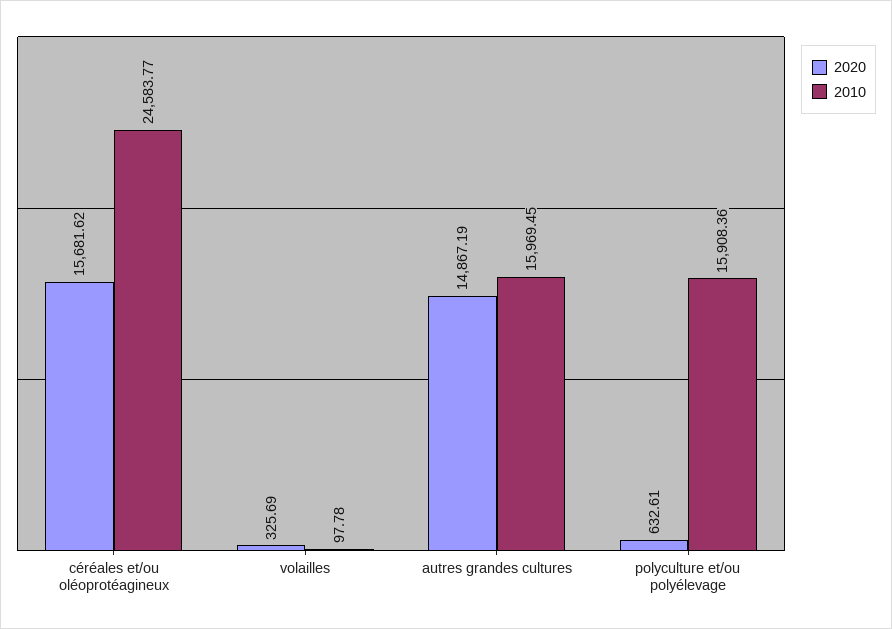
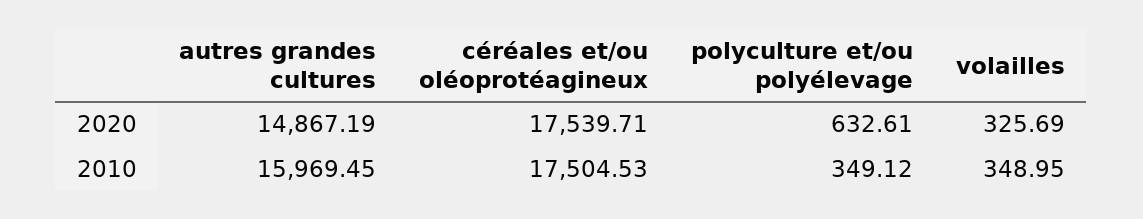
  {
    "2020": {
-     "céréales et/ou oléoprotéagineux": 15681.62,
+     "céréales et/ou oléoprotéagineux": 17539.71,
      "volailles": 325.69,
      "autres grandes cultures": 14867.19,
      "polyculture et/ou polyélevage": 632.61
    },
    "2010": {
-     "céréales et/ou oléoprotéagineux": 24583.77,
+     "céréales et/ou oléoprotéagineux": 17504.53,
-     "volailles": 97.78,
+     "volailles": 348.95,
      "autres grandes cultures": 15969.45,
-     "polyculture et/ou polyélevage": 15908.36
+     "polyculture et/ou polyélevage": 349.12
    }
  }

